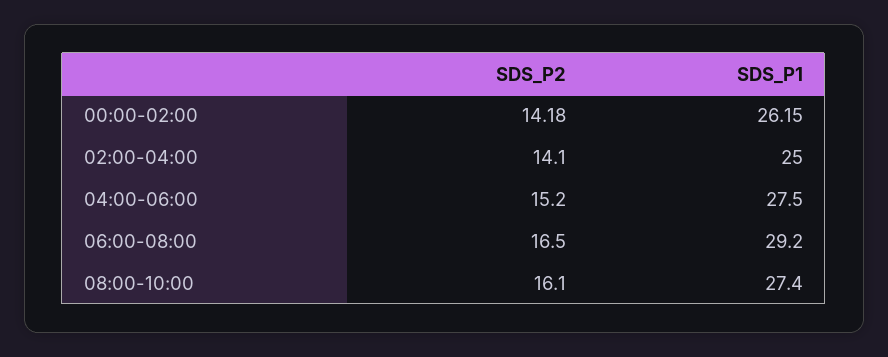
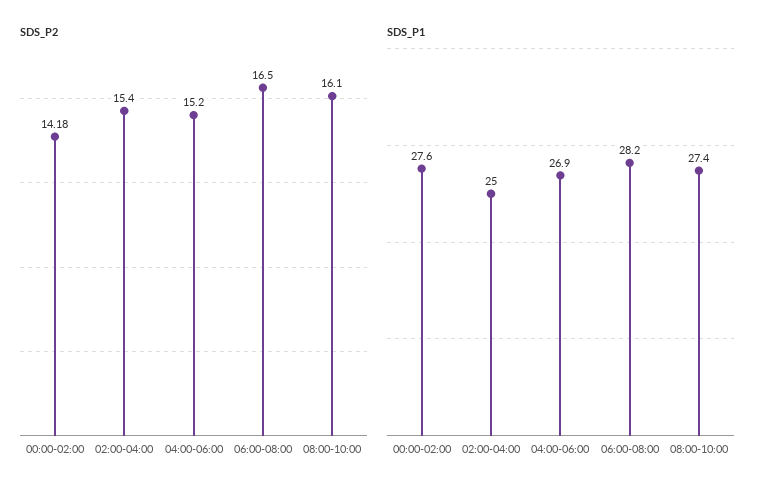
  {
    "SDS_P2": {
      "00:00-02:00": 14.18,
-     "02:00-04:00": 14.1,
+     "02:00-04:00": 15.4,
      "04:00-06:00": 15.2,
      "06:00-08:00": 16.5,
      "08:00-10:00": 16.1
    },
    "SDS_P1": {
-     "00:00-02:00": 26.15,
+     "00:00-02:00": 27.6,
      "02:00-04:00": 25,
-     "04:00-06:00": 27.5,
+     "04:00-06:00": 26.9,
-     "06:00-08:00": 29.2,
+     "06:00-08:00": 28.2,
      "08:00-10:00": 27.4
    }
  }

